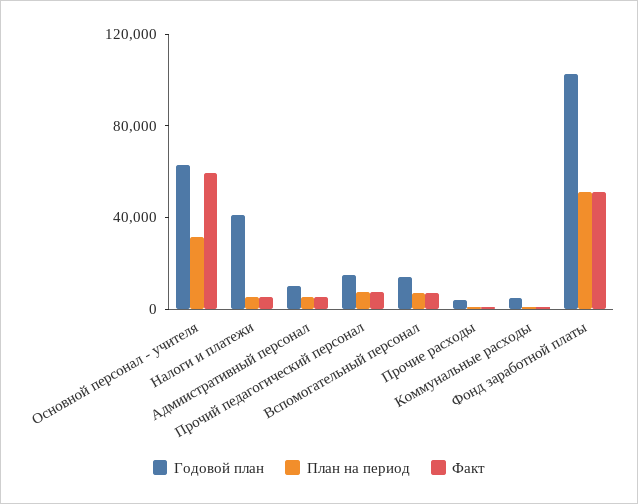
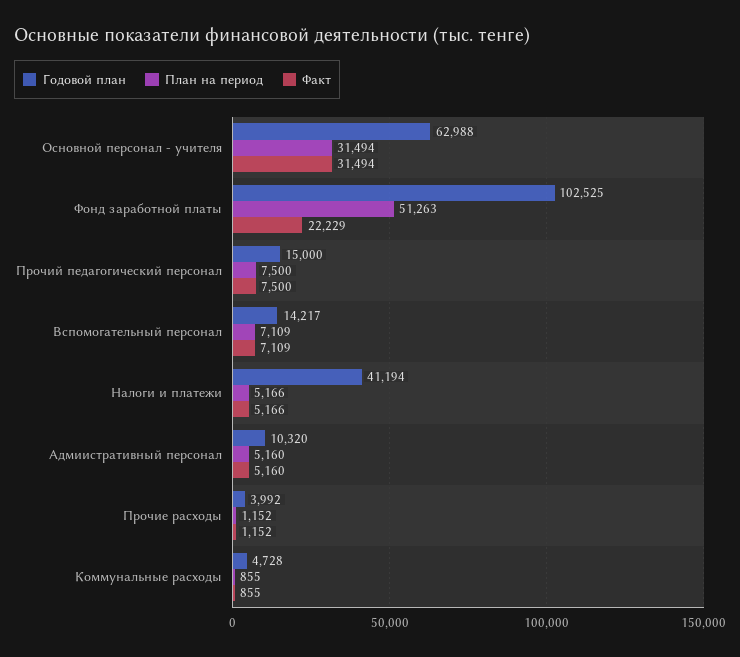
  {
    "Годовой план": {
      "Основной персонал - учителя": 62988,
      "Налоги и платежи": 41194,
      "Адмиистративный персонал": 10320,
      "Прочий педагогический персонал": 15000,
      "Вспомогательный персонал": 14217,
      "Прочие расходы": 3992,
      "Коммунальные расходы": 4728,
      "Фонд заработной платы": 102525
    },
    "План на период": {
      "Основной персонал - учителя": 31494,
      "Налоги и платежи": 5166,
      "Адмиистративный персонал": 5160,
      "Прочий педагогический персонал": 7500,
      "Вспомогательный персонал": 7109,
      "Прочие расходы": 1152,
      "Коммунальные расходы": 855,
      "Фонд заработной платы": 51263
    },
    "Факт": {
-     "Основной персонал - учителя": 60000,
+     "Основной персонал - учителя": 31494,
      "Налоги и платежи": 5166,
      "Адмиистративный персонал": 5160,
      "Прочий педагогический персонал": 7500,
      "Вспомогательный персонал": 7109,
      "Прочие расходы": 1152,
      "Коммунальные расходы": 855,
-     "Фонд заработной платы": 50000
+     "Фонд заработной платы": 22229
    }
  }

